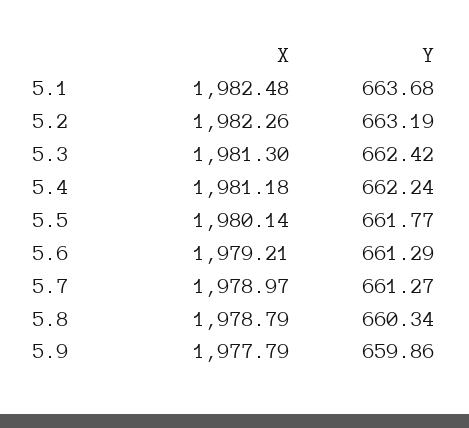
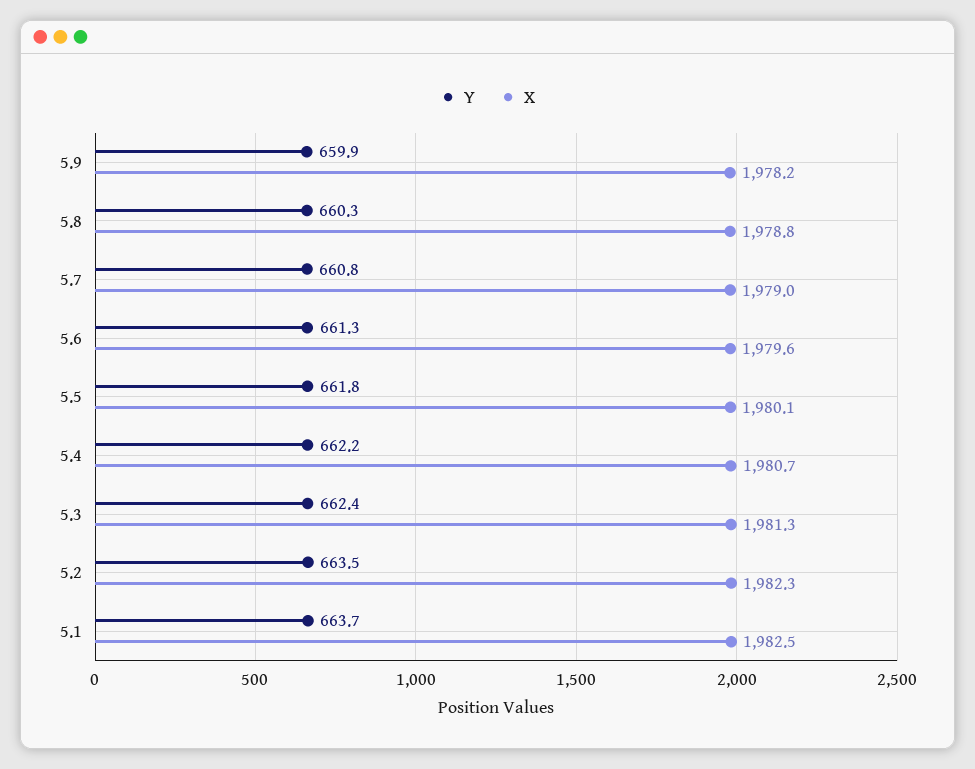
  {
    "X": {
      "5.1": 1982.48,
      "5.2": 1982.26,
      "5.3": 1981.3,
-     "5.4": 1981.18,
+     "5.4": 1980.7,
      "5.5": 1980.14,
-     "5.6": 1979.21,
+     "5.6": 1979.6,
      "5.7": 1978.97,
      "5.8": 1978.79,
-     "5.9": 1977.79
+     "5.9": 1978.2
    },
    "Y": {
      "5.1": 663.68,
-     "5.2": 663.19,
+     "5.2": 663.5,
      "5.3": 662.42,
      "5.4": 662.24,
      "5.5": 661.77,
      "5.6": 661.29,
-     "5.7": 661.27,
+     "5.7": 660.8,
      "5.8": 660.34,
      "5.9": 659.86
    }
  }

